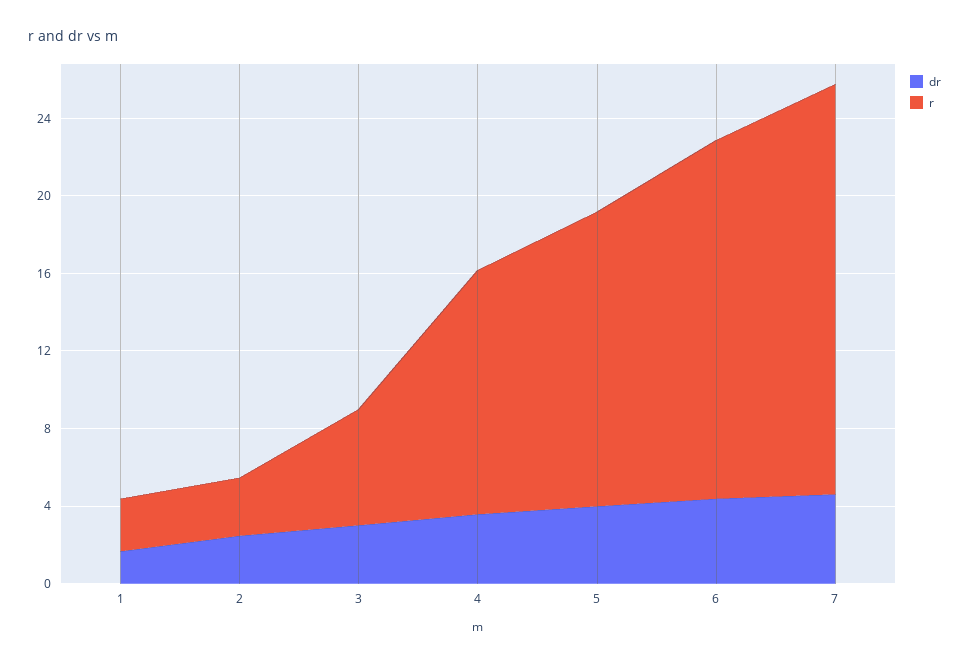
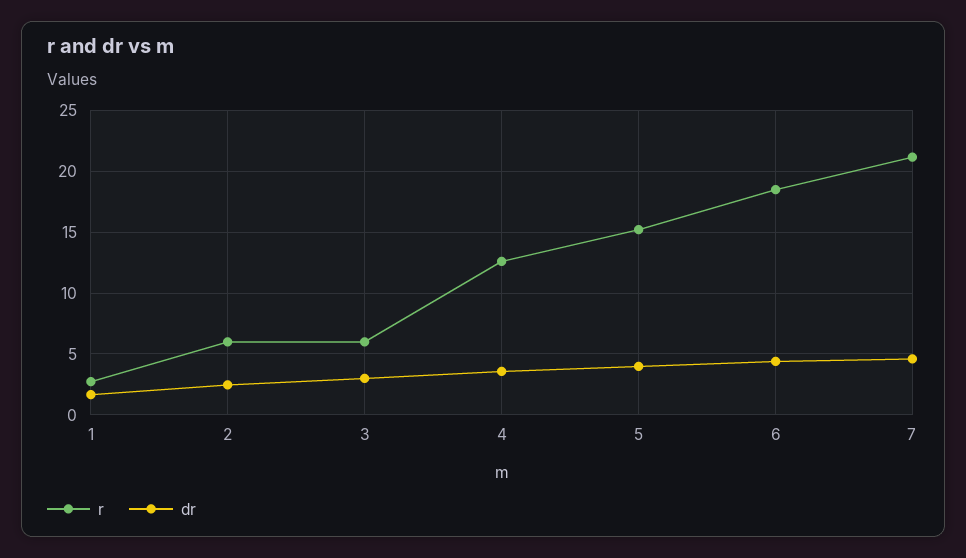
  {
    "dr": {
      "1": 1.5,
      "2": 2.5,
      "3": 3,
      "4": 3.5,
      "5": 4,
      "6": 4.5,
      "7": 4.5
    },
    "r": {
      "1": 2.5,
-     "2": 3,
+     "2": 6,
      "3": 6,
      "4": 12.5,
      "5": 15,
      "6": 18.5,
      "7": 21
    }
  }

